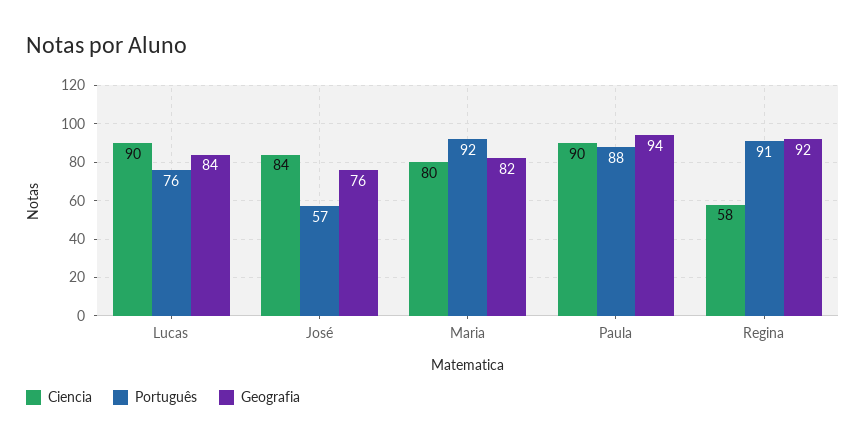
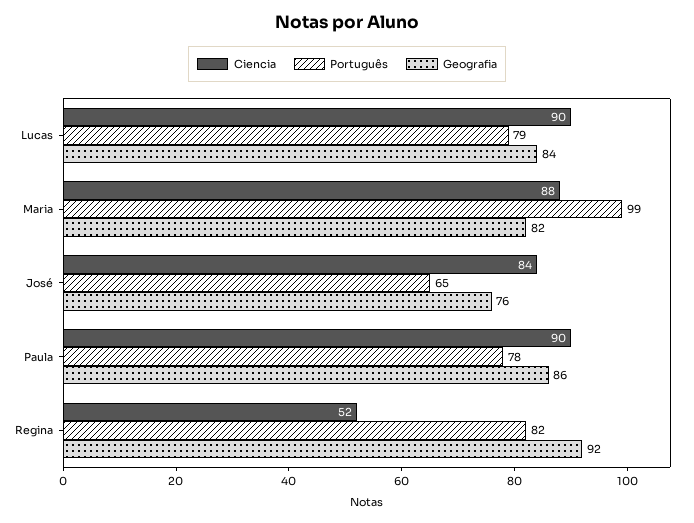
  {
    "Ciencia": {
      "Lucas": 90,
      "José": 84,
-     "Maria": 80,
+     "Maria": 88,
      "Paula": 90,
-     "Regina": 58
+     "Regina": 52
    },
    "Português": {
-     "Lucas": 76,
+     "Lucas": 79,
-     "José": 57,
+     "José": 65,
-     "Maria": 92,
+     "Maria": 99,
-     "Paula": 88,
+     "Paula": 78,
-     "Regina": 91
+     "Regina": 82
    },
    "Geografia": {
      "Lucas": 84,
      "José": 76,
      "Maria": 82,
-     "Paula": 94,
+     "Paula": 86,
      "Regina": 92
    }
  }

